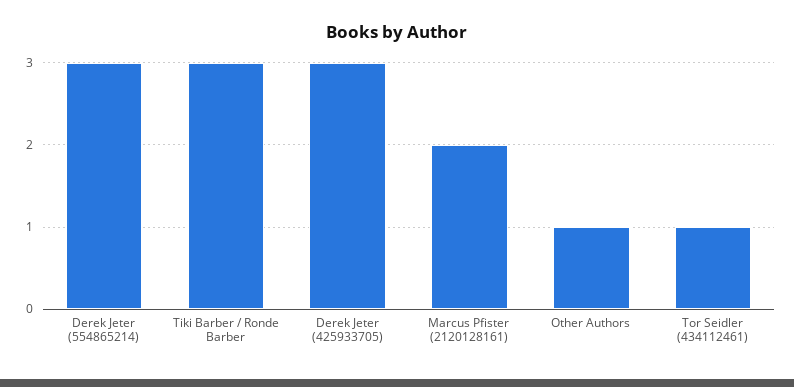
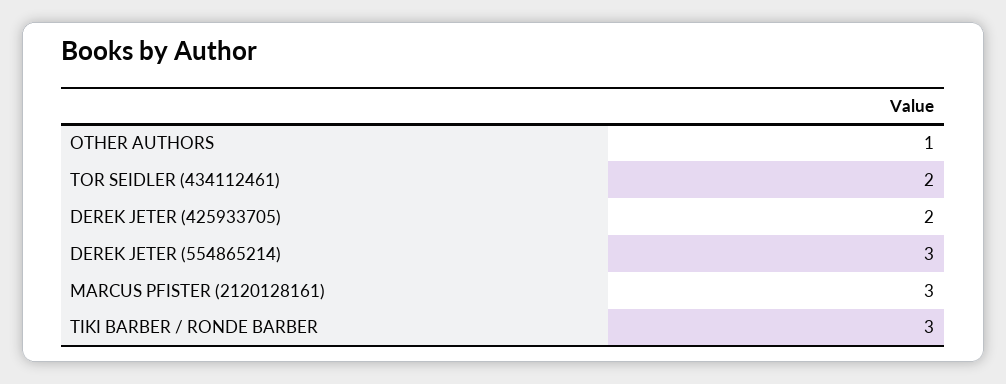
  {
    "Derek Jeter (554865214)": 3,
    "Tiki Barber / Ronde Barber": 3,
-   "Derek Jeter (425933705)": 3,
+   "Derek Jeter (425933705)": 2,
-   "Marcus Pfister (2120128161)": 2,
+   "Marcus Pfister (2120128161)": 3,
    "Other Authors": 1,
-   "Tor Seidler (434112461)": 1
+   "Tor Seidler (434112461)": 2
  }

